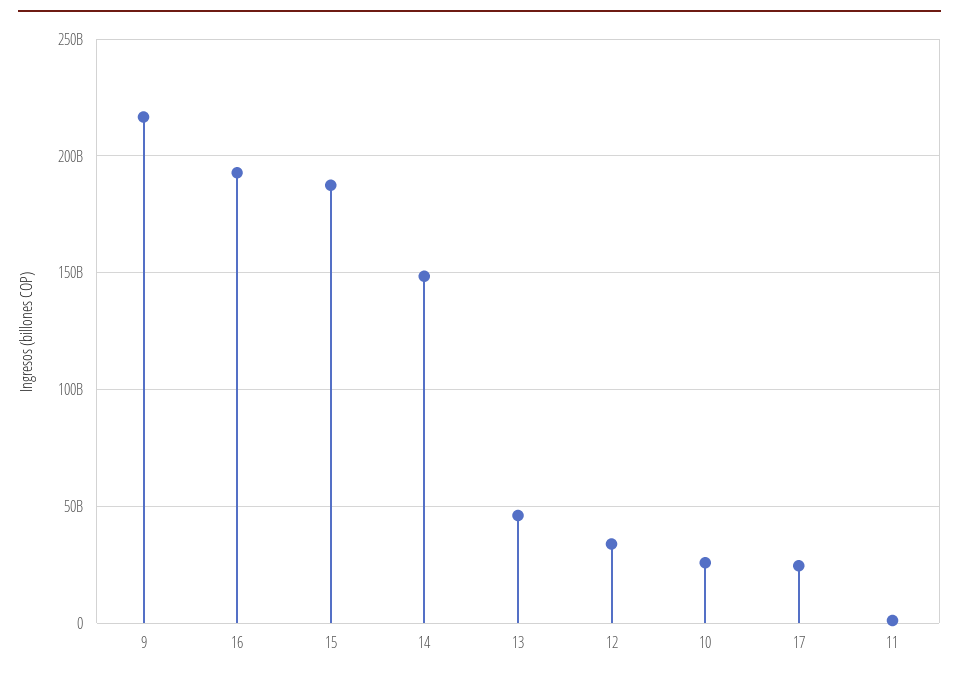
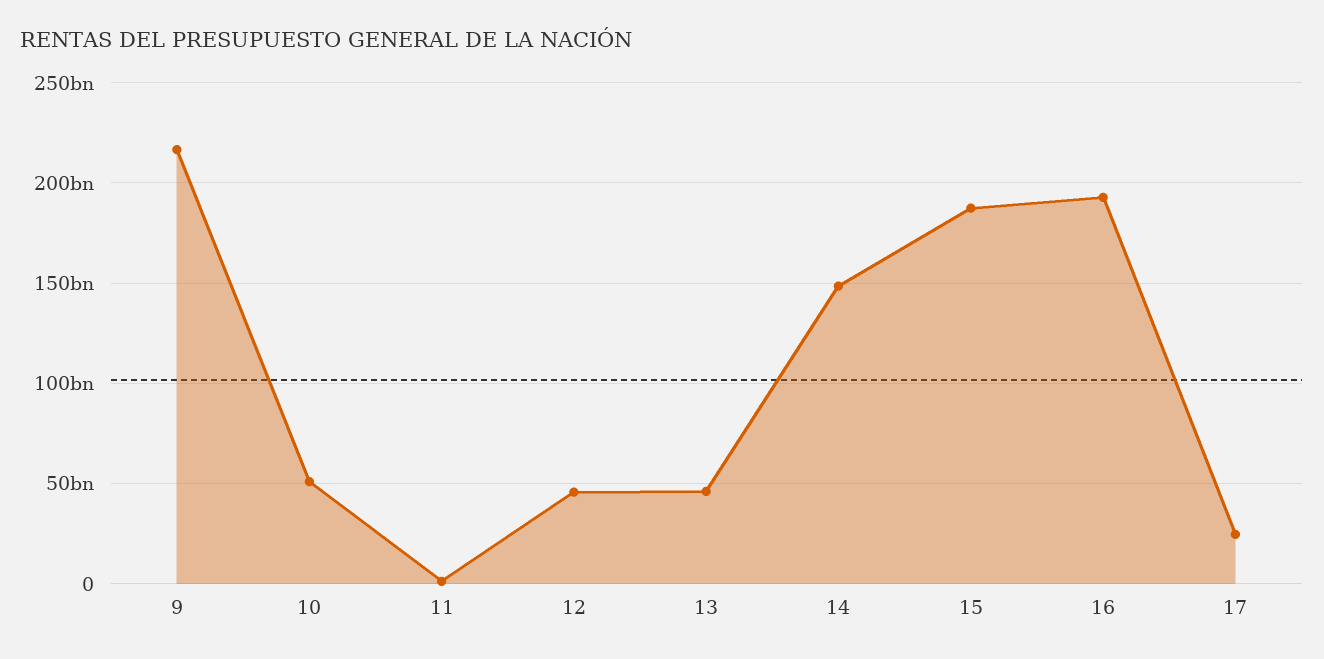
  {
    "9": 215000000000,
    "16": 195000000000,
    "15": 185000000000,
    "14": 150000000000,
    "13": 45000000000,
-   "12": 35000000000,
+   "12": 45000000000,
-   "10": 25000000000,
+   "10": 50000000000,
    "17": 25000000000,
    "11": 0
  }

